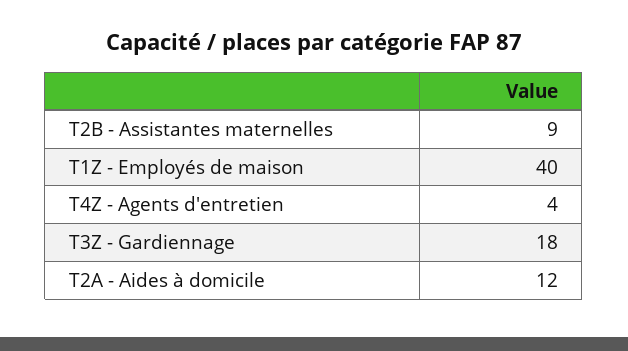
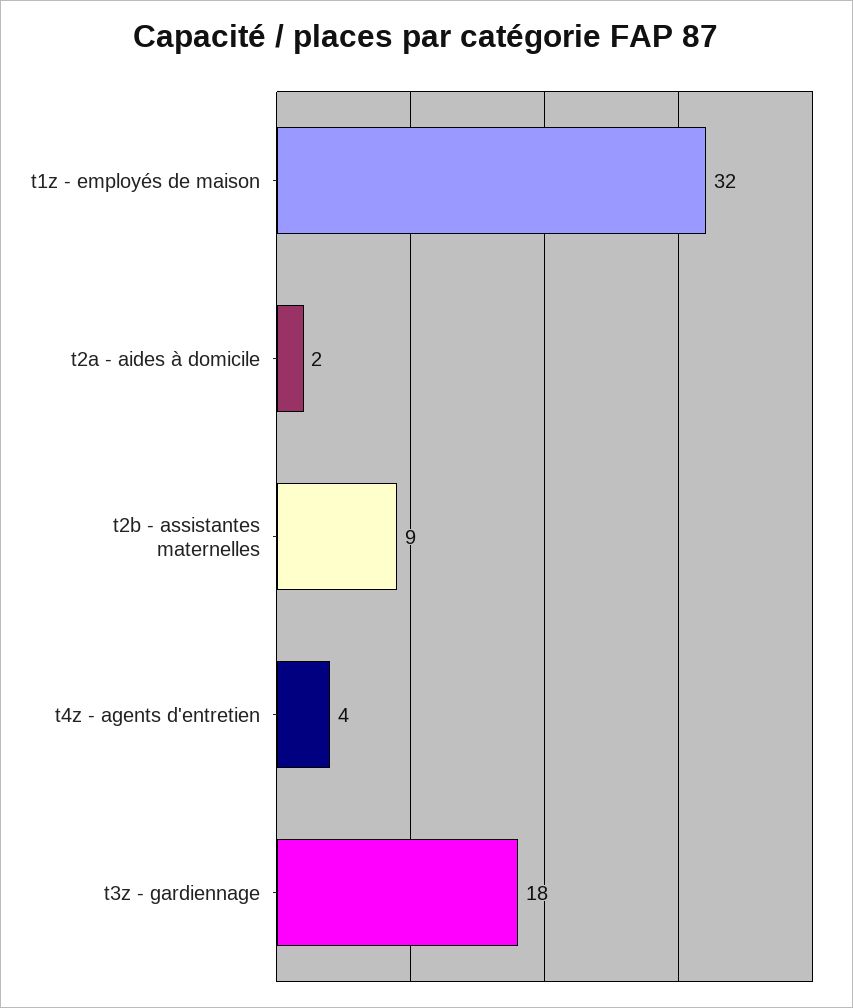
  {
    "T2B - Assistantes maternelles": 9,
-   "T1Z - Employés de maison": 40,
+   "T1Z - Employés de maison": 32,
    "T4Z - Agents d'entretien": 4,
    "T3Z - Gardiennage": 18,
-   "T2A - Aides à domicile": 12
+   "T2A - Aides à domicile": 2
  }

